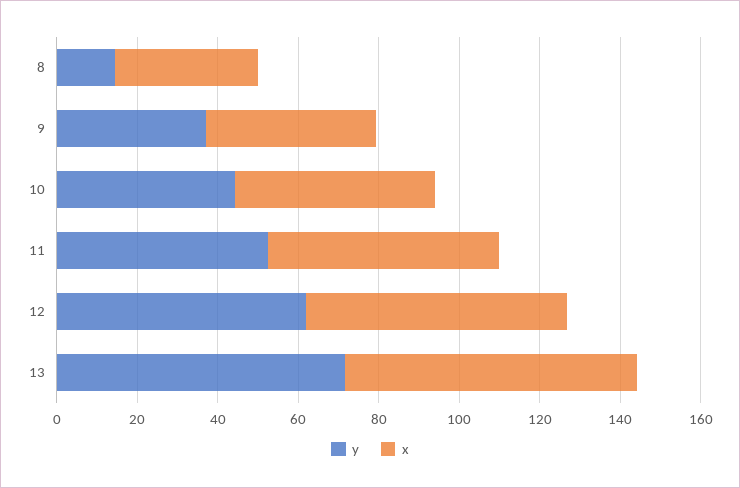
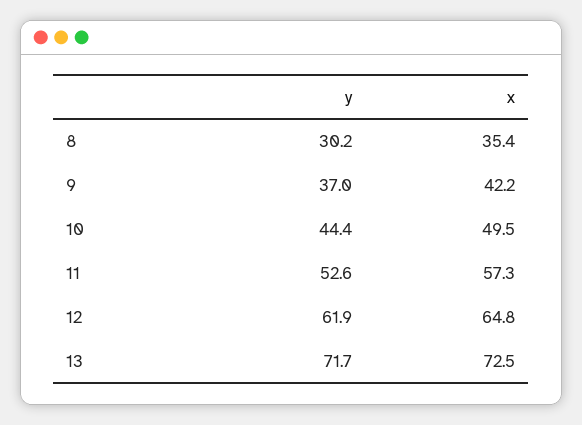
  {
    "y": {
-     "8": 15,
+     "8": 30.2,
      "9": 37,
      "10": 44.4,
      "11": 52.6,
      "12": 61.9,
      "13": 71.7
    },
    "x": {
      "8": 35.4,
      "9": 42.2,
      "10": 49.5,
      "11": 57.3,
      "12": 64.8,
      "13": 72.5
    }
  }

